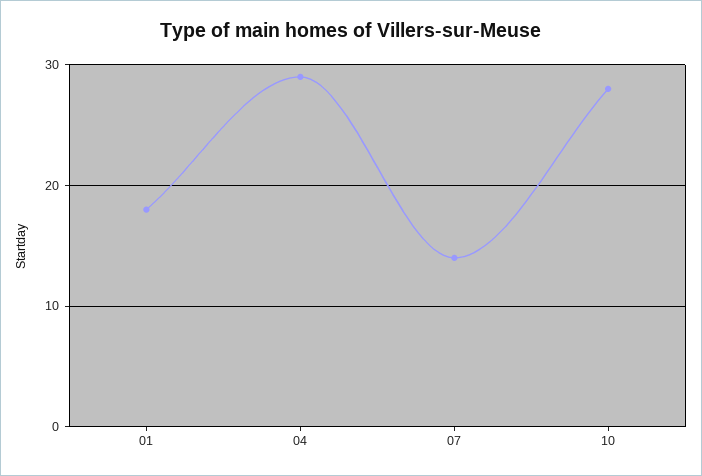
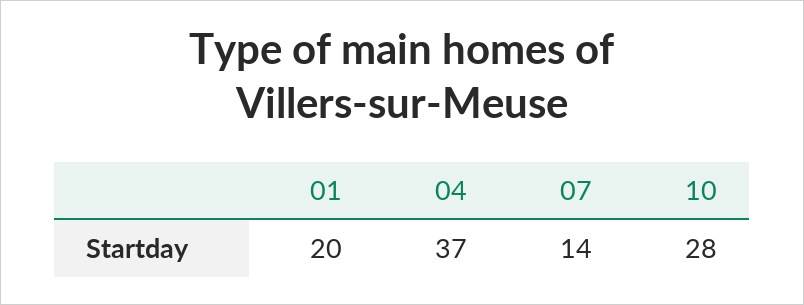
  {
-   "01": 18,
+   "01": 20,
-   "04": 29,
+   "04": 37,
    "07": 14,
    "10": 28
  }

